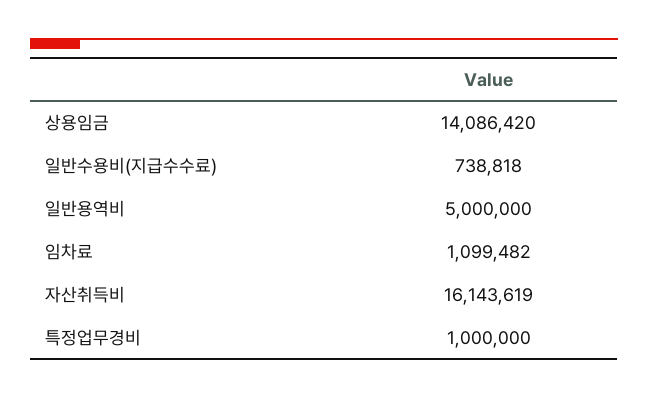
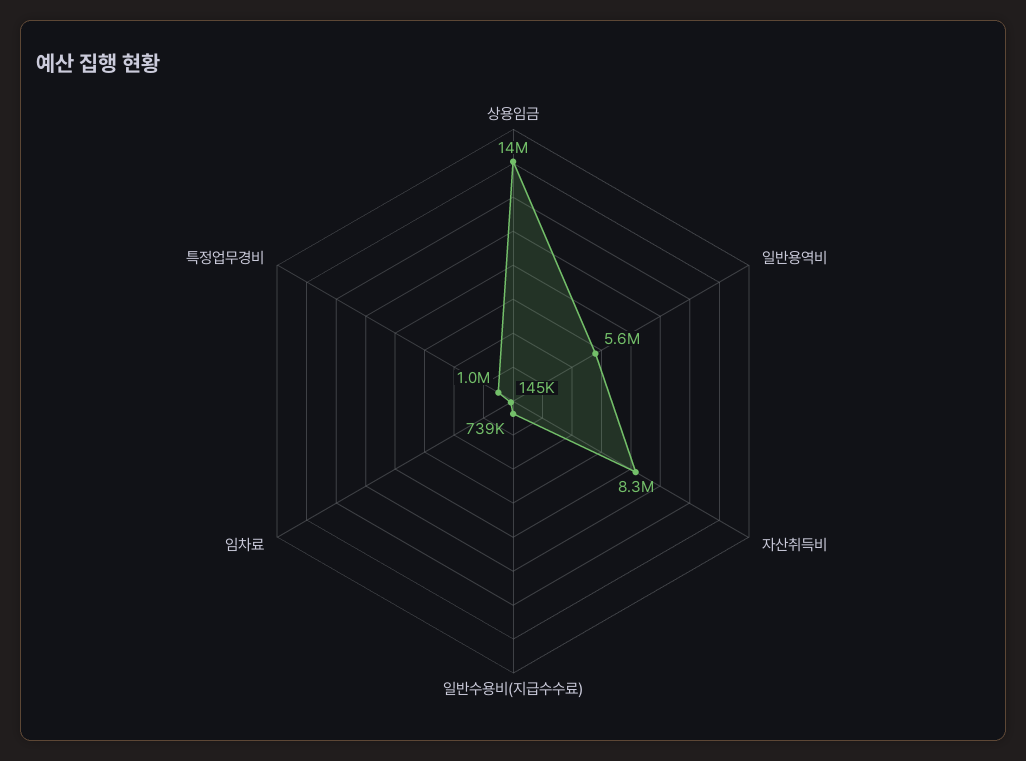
  {
    "상용임금": 14086420,
    "일반수용비(지급수수료)": 738818,
-   "일반용역비": 5000000,
+   "일반용역비": 5600000,
-   "임차료": 1099482,
+   "임차료": 145000,
-   "자산취득비": 16143619,
+   "자산취득비": 8300000,
    "특정업무경비": 1000000
  }

